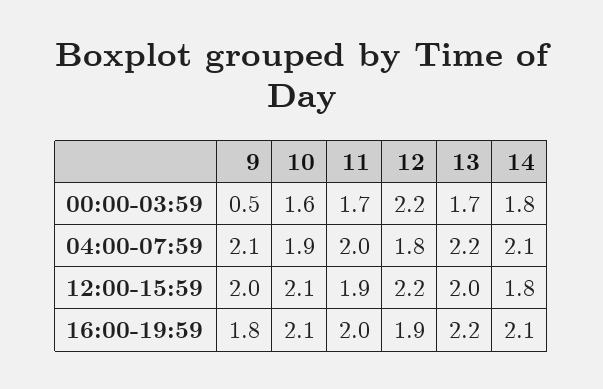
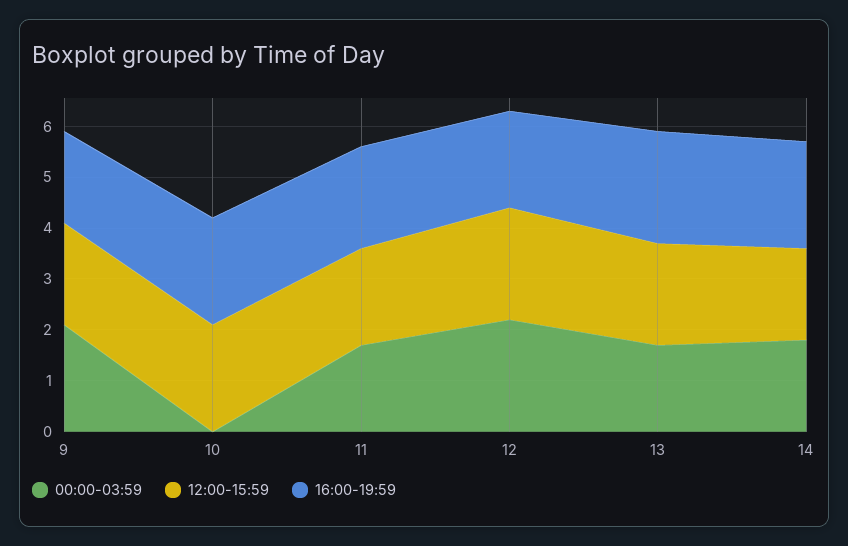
  {
    "00:00-03:59": {
-     "9": 0.5,
+     "9": 2,
-     "10": 1.6,
+     "10": 0,
      "11": 1.7,
      "12": 2.2,
      "13": 1.7,
      "14": 1.8
    },
-   "04:00-07:59": {
-     "9": 2.1,
-     "10": 1.9,
-     "11": 2,
-     "12": 1.8,
-     "13": 2.2,
-     "14": 2.1
-   },
    "12:00-15:59": {
      "9": 2,
      "10": 2.1,
      "11": 1.9,
      "12": 2.2,
      "13": 2,
      "14": 1.8
    },
    "16:00-19:59": {
      "9": 1.8,
      "10": 2.1,
      "11": 2,
      "12": 1.9,
      "13": 2.2,
      "14": 2.1
    }
  }

